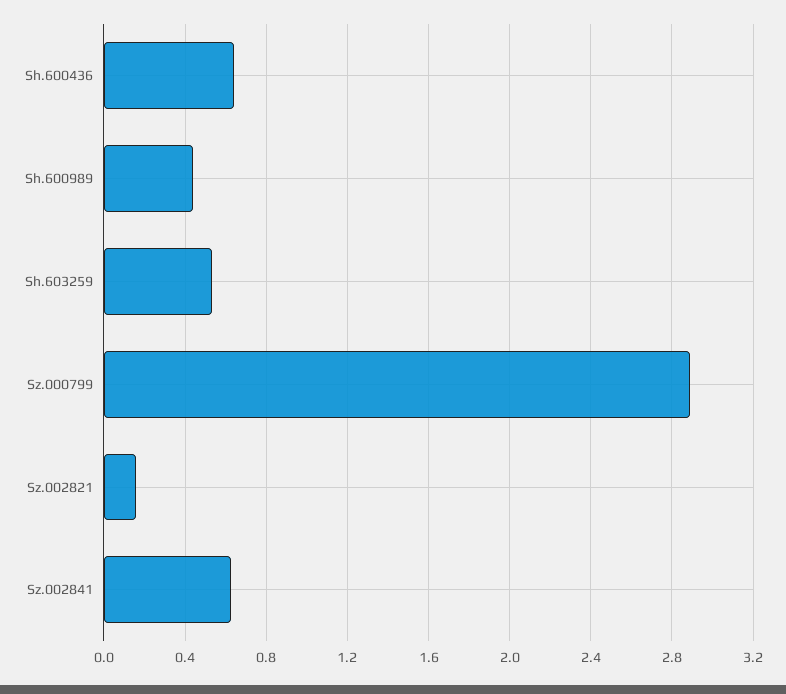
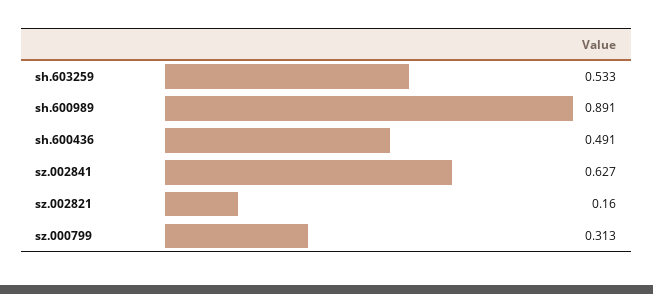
  {
-   "Sh.600436": 0.65,
+   "Sh.600436": 0.491,
-   "Sh.600989": 0.45,
+   "Sh.600989": 0.891,
    "Sh.603259": 0.533,
-   "Sz.000799": 2.9,
+   "Sz.000799": 0.313,
    "Sz.002821": 0.16,
    "Sz.002841": 0.627
  }

